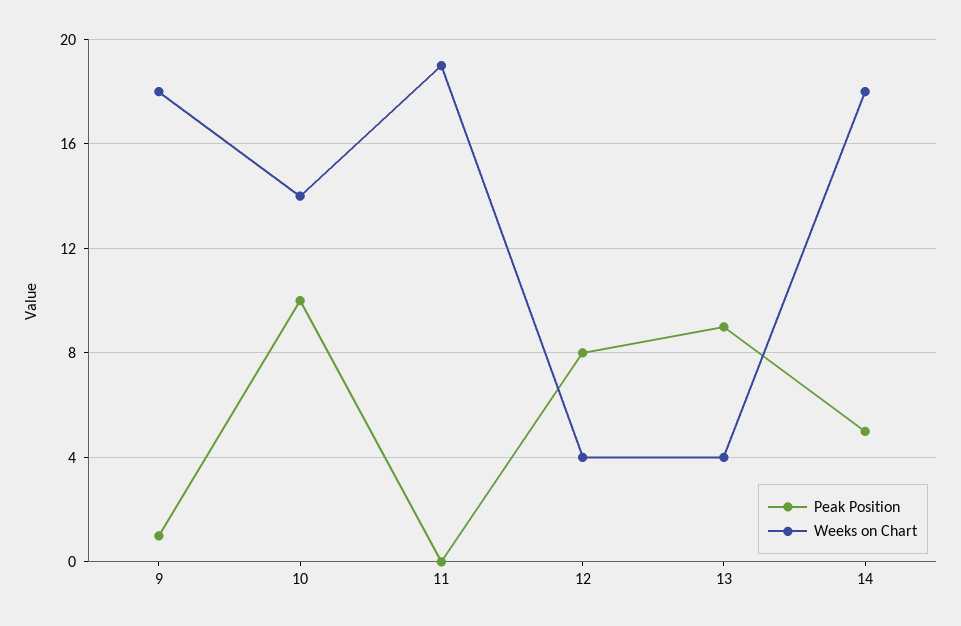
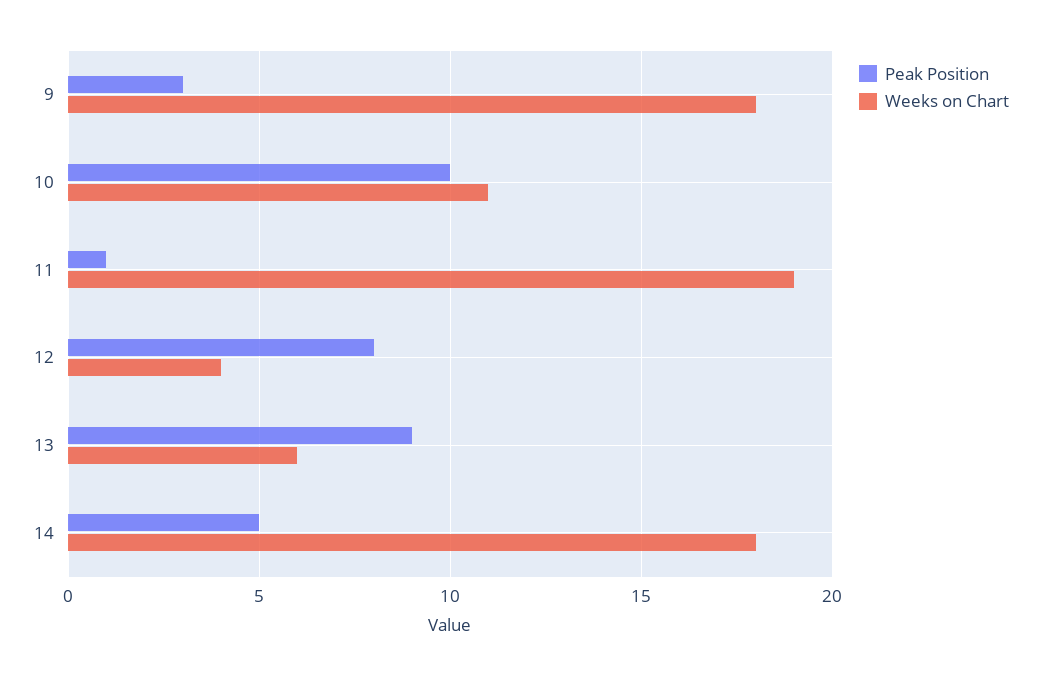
  {
    "Peak Position": {
-     "9": 1,
+     "9": 3,
      "10": 10,
-     "11": 0,
+     "11": 1,
      "12": 8,
      "13": 9,
      "14": 5
    },
    "Weeks on Chart": {
      "9": 18,
-     "10": 14,
+     "10": 11,
      "11": 19,
      "12": 4,
-     "13": 4,
+     "13": 6,
      "14": 18
    }
  }

